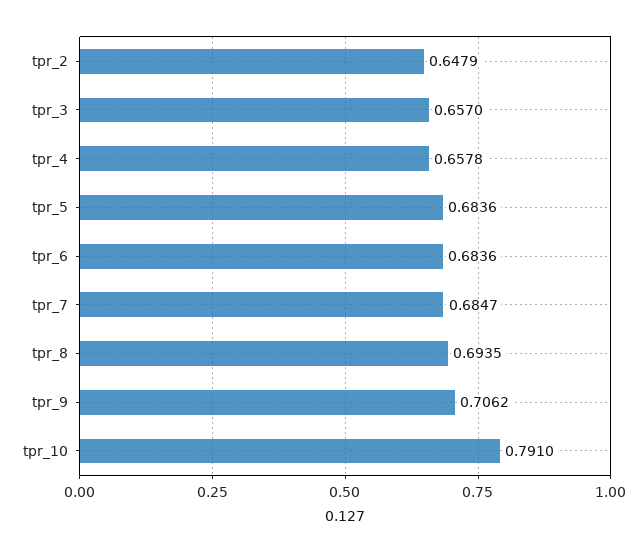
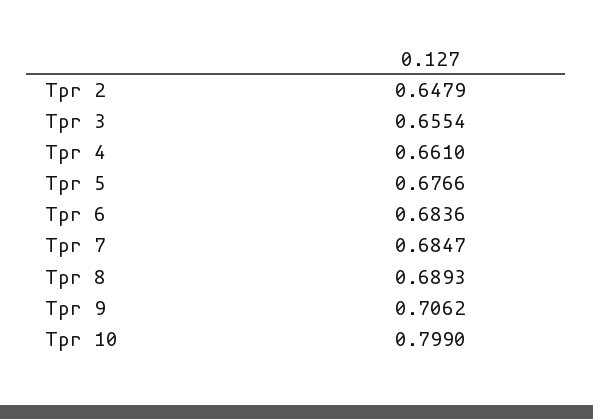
  {
    "tpr_2": 0.6479,
-   "tpr_3": 0.657,
+   "tpr_3": 0.6554,
-   "tpr_4": 0.6578,
+   "tpr_4": 0.661,
-   "tpr_5": 0.6836,
+   "tpr_5": 0.6766,
    "tpr_6": 0.6836,
    "tpr_7": 0.6847,
-   "tpr_8": 0.6935,
+   "tpr_8": 0.6893,
    "tpr_9": 0.7062,
-   "tpr_10": 0.791
+   "tpr_10": 0.799
  }

